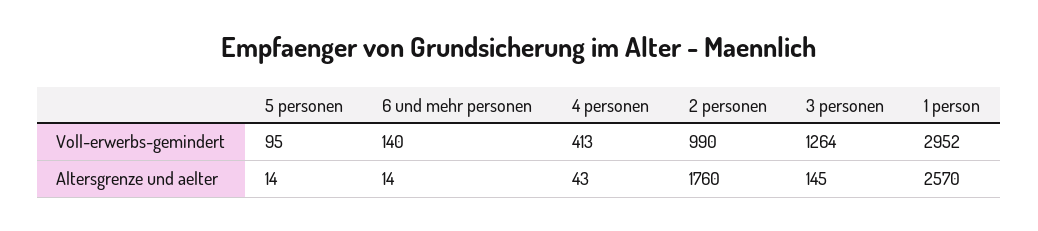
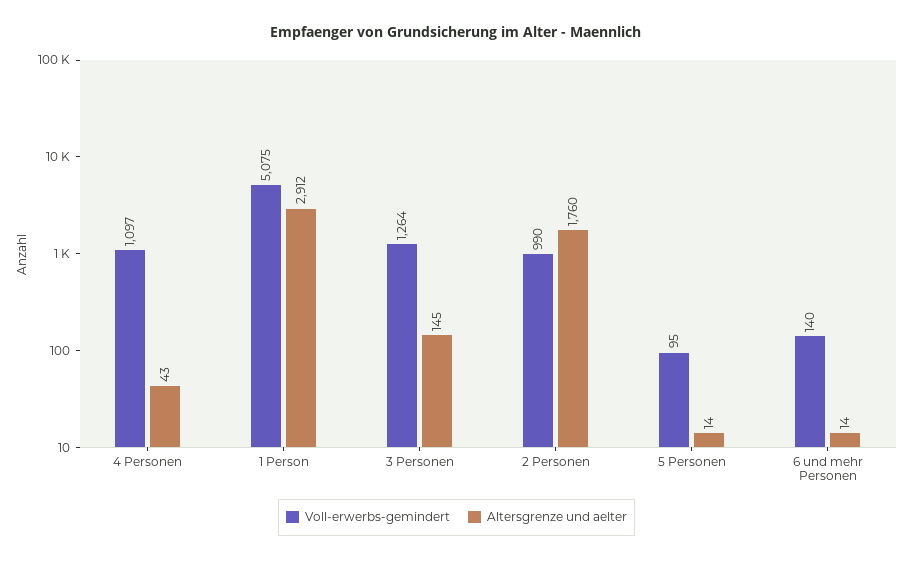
  {
    "Voll-erwerbs-gemindert": {
      "5 personen": 95,
      "6 und mehr personen": 140,
-     "4 personen": 413,
+     "4 personen": 1097,
      "2 personen": 990,
      "3 personen": 1264,
-     "1 person": 2952
+     "1 person": 5075
    },
    "Altersgrenze und aelter": {
      "5 personen": 14,
      "6 und mehr personen": 14,
      "4 personen": 43,
      "2 personen": 1760,
      "3 personen": 145,
-     "1 person": 2570
+     "1 person": 2912
    }
  }

